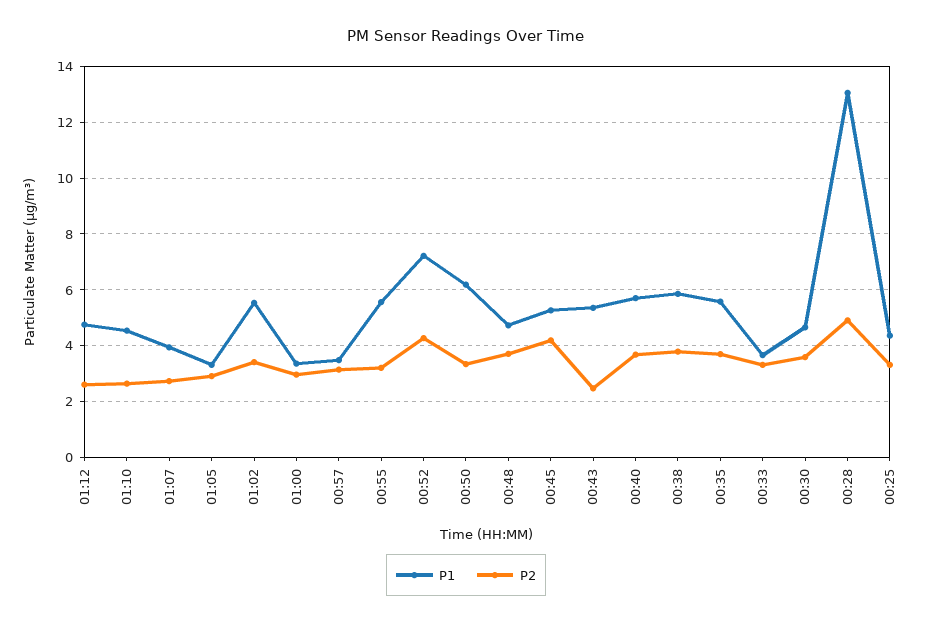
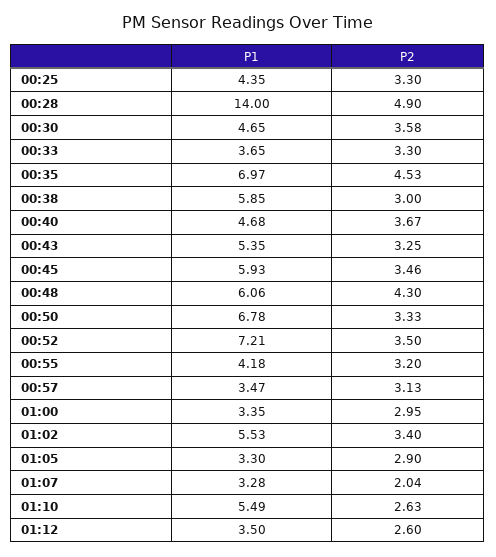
  {
    "P1": {
-     "01:12": 4.75,
+     "01:12": 3.5,
-     "01:10": 4.5,
+     "01:10": 5.49,
-     "01:07": 4,
+     "01:07": 3.28,
      "01:05": 3.3,
      "01:02": 5.53,
      "01:00": 3.35,
      "00:57": 3.47,
-     "00:55": 5.5,
+     "00:55": 4.18,
      "00:52": 7.21,
-     "00:50": 6.25,
+     "00:50": 6.78,
-     "00:48": 4.75,
+     "00:48": 6.06,
-     "00:45": 5.25,
+     "00:45": 5.93,
      "00:43": 5.35,
-     "00:40": 5.75,
+     "00:40": 4.68,
      "00:38": 5.85,
-     "00:35": 5.5,
+     "00:35": 6.97,
      "00:33": 3.65,
      "00:30": 4.65,
-     "00:28": 13,
+     "00:28": 14,
      "00:25": 4.35
    },
    "P2": {
      "01:12": 2.6,
      "01:10": 2.63,
-     "01:07": 2.75,
+     "01:07": 2.04,
      "01:05": 2.9,
      "01:02": 3.4,
      "01:00": 2.95,
      "00:57": 3.13,
      "00:55": 3.2,
-     "00:52": 4.25,
+     "00:52": 3.5,
      "00:50": 3.33,
-     "00:48": 3.75,
+     "00:48": 4.3,
-     "00:45": 4.25,
+     "00:45": 3.46,
-     "00:43": 2.5,
+     "00:43": 3.25,
      "00:40": 3.67,
-     "00:38": 3.75,
+     "00:38": 3,
-     "00:35": 3.75,
+     "00:35": 4.53,
      "00:33": 3.3,
      "00:30": 3.58,
      "00:28": 4.9,
      "00:25": 3.3
    }
  }

